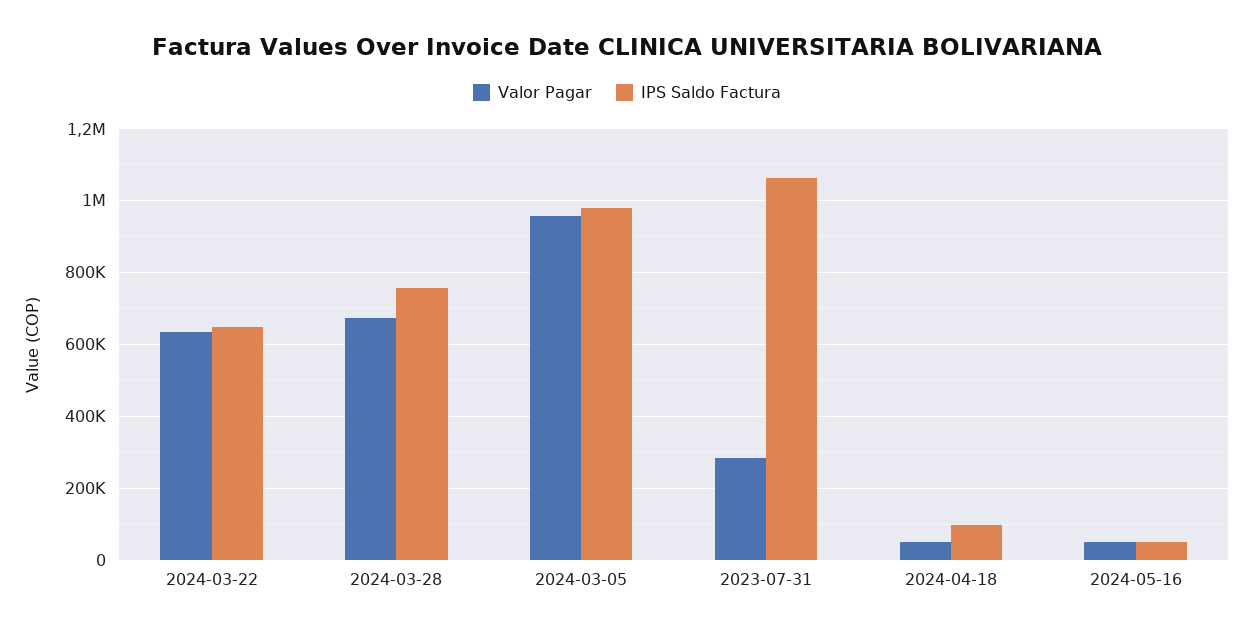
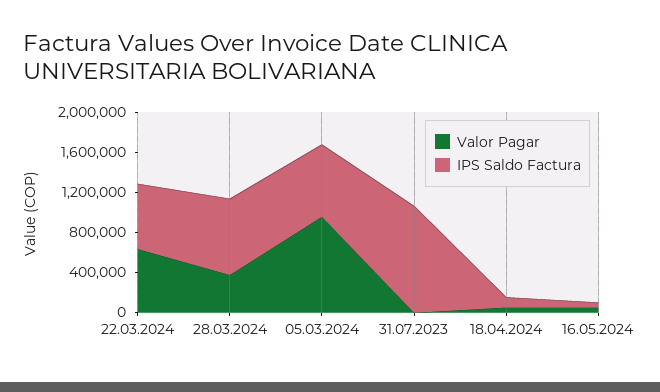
  {
    "Valor Pagar": {
      "2024-03-22": 640000,
-     "2024-03-28": 680000,
+     "2024-03-28": 400000,
      "2024-03-05": 960000,
-     "2023-07-31": 280000,
+     "2023-07-31": 0,
      "2024-04-18": 60000,
      "2024-05-16": 60000
    },
    "IPS Saldo Factura": {
      "2024-03-22": 640000,
      "2024-03-28": 760000,
-     "2024-03-05": 980000,
+     "2024-03-05": 700000,
      "2023-07-31": 1060000,
      "2024-04-18": 100000,
      "2024-05-16": 60000
    }
  }

